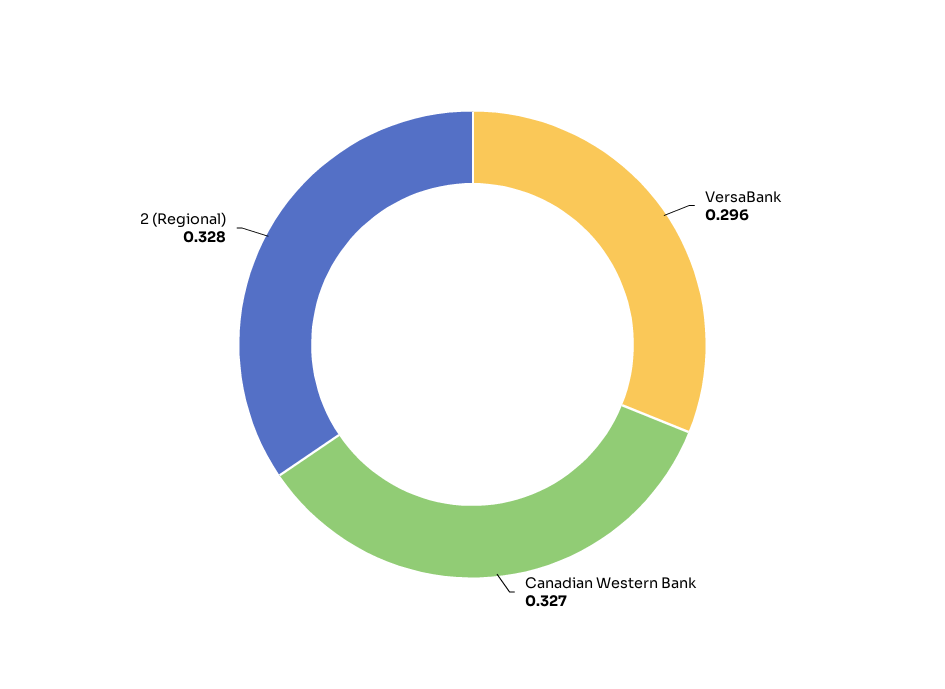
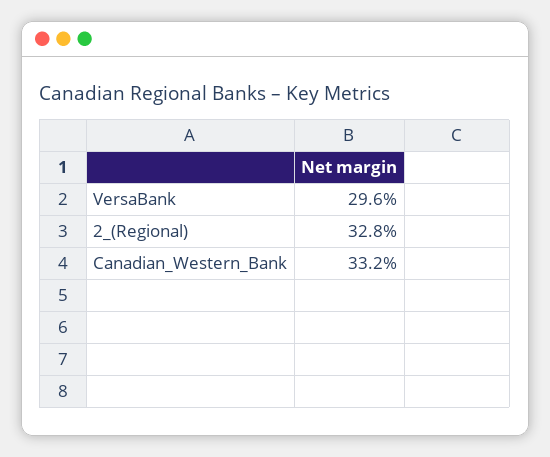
  {
    "VersaBank": 0.296,
-   "Canadian Western Bank": 0.327,
+   "Canadian Western Bank": 0.332,
    "2 (Regional)": 0.328
  }

